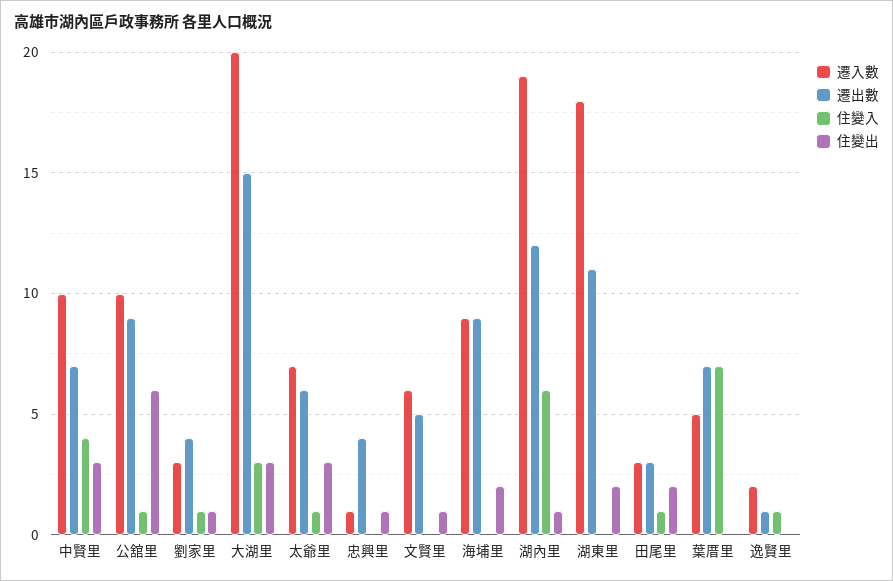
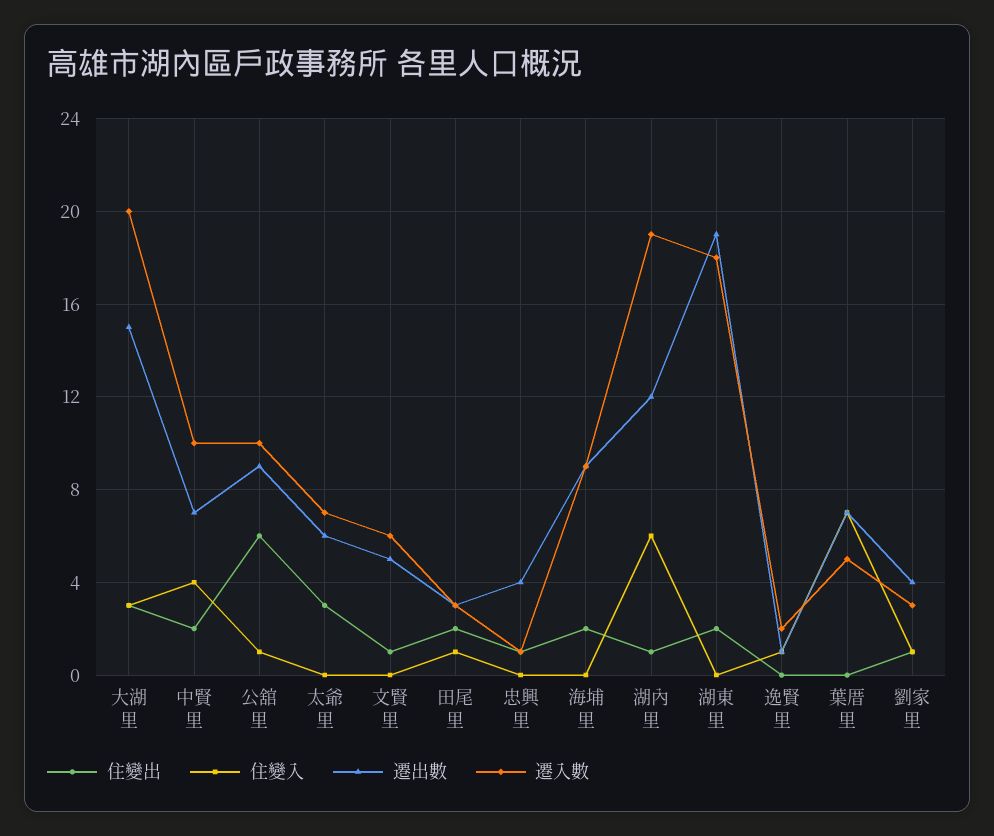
  {
    "遷入數": {
      "中賢里": 10,
      "公舘里": 10,
      "劉家里": 3,
      "大湖里": 20,
      "太爺里": 7,
      "忠興里": 1,
      "文賢里": 6,
      "海埔里": 9,
      "湖內里": 19,
      "湖東里": 18,
      "田尾里": 3,
      "葉厝里": 5,
      "逸賢里": 2
    },
    "遷出數": {
      "中賢里": 7,
      "公舘里": 9,
      "劉家里": 4,
      "大湖里": 15,
      "太爺里": 6,
      "忠興里": 4,
      "文賢里": 5,
      "海埔里": 9,
      "湖內里": 12,
-     "湖東里": 11,
+     "湖東里": 19,
      "田尾里": 3,
      "葉厝里": 7,
      "逸賢里": 1
    },
    "住變入": {
      "中賢里": 4,
      "公舘里": 1,
      "劉家里": 1,
      "大湖里": 3,
-     "太爺里": 1,
+     "太爺里": 0,
      "忠興里": 0,
      "文賢里": 0,
      "海埔里": 0,
      "湖內里": 6,
      "湖東里": 0,
      "田尾里": 1,
      "葉厝里": 7,
      "逸賢里": 1
    },
    "住變出": {
-     "中賢里": 3,
+     "中賢里": 2,
      "公舘里": 6,
      "劉家里": 1,
      "大湖里": 3,
      "太爺里": 3,
      "忠興里": 1,
      "文賢里": 1,
      "海埔里": 2,
      "湖內里": 1,
      "湖東里": 2,
      "田尾里": 2,
      "葉厝里": 0,
      "逸賢里": 0
    }
  }

